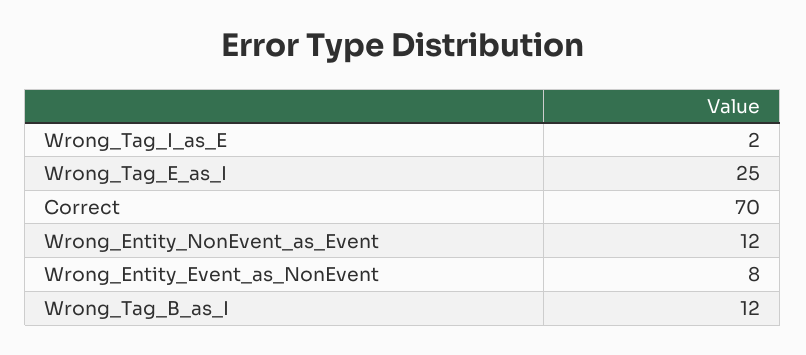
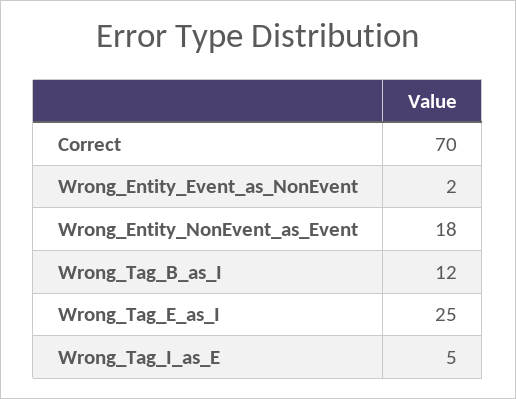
  {
-   "Wrong_Tag_I_as_E": 2,
+   "Wrong_Tag_I_as_E": 5,
    "Wrong_Tag_E_as_I": 25,
    "Correct": 70,
-   "Wrong_Entity_NonEvent_as_Event": 12,
+   "Wrong_Entity_NonEvent_as_Event": 18,
-   "Wrong_Entity_Event_as_NonEvent": 8,
+   "Wrong_Entity_Event_as_NonEvent": 2,
    "Wrong_Tag_B_as_I": 12
  }

